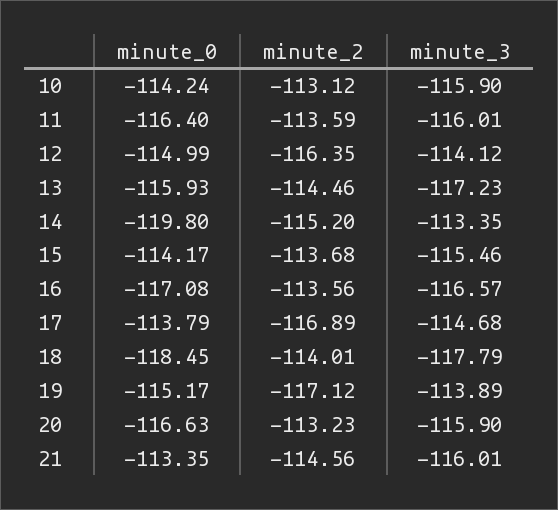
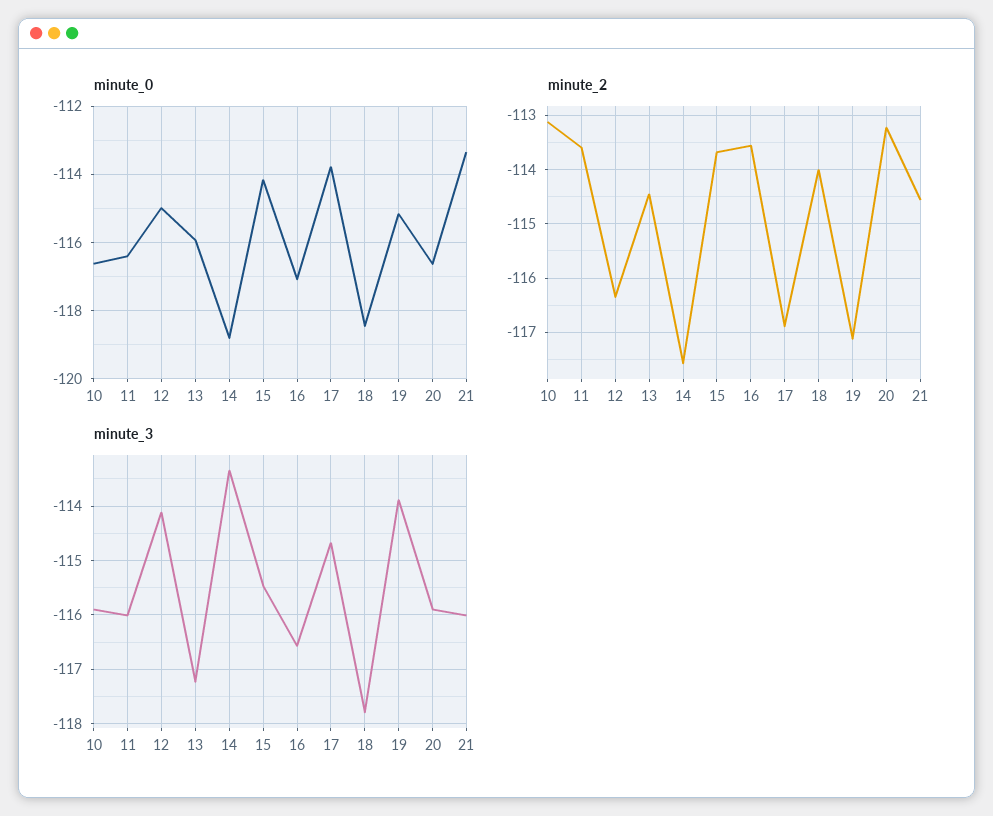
  {
    "minute_0": {
-     "10": -114.24,
+     "10": -116.6,
      "11": -116.4,
      "12": -114.99,
      "13": -115.93,
-     "14": -119.8,
+     "14": -118.8,
      "15": -114.17,
      "16": -117.08,
      "17": -113.79,
      "18": -118.45,
      "19": -115.17,
      "20": -116.63,
      "21": -113.35
    },
    "minute_2": {
      "10": -113.12,
      "11": -113.59,
      "12": -116.35,
      "13": -114.46,
-     "14": -115.2,
+     "14": -117.6,
      "15": -113.68,
      "16": -113.56,
      "17": -116.89,
      "18": -114.01,
      "19": -117.12,
      "20": -113.23,
      "21": -114.56
    },
    "minute_3": {
      "10": -115.9,
      "11": -116.01,
      "12": -114.12,
      "13": -117.23,
      "14": -113.35,
      "15": -115.46,
      "16": -116.57,
      "17": -114.68,
      "18": -117.79,
      "19": -113.89,
      "20": -115.9,
      "21": -116.01
    }
  }

